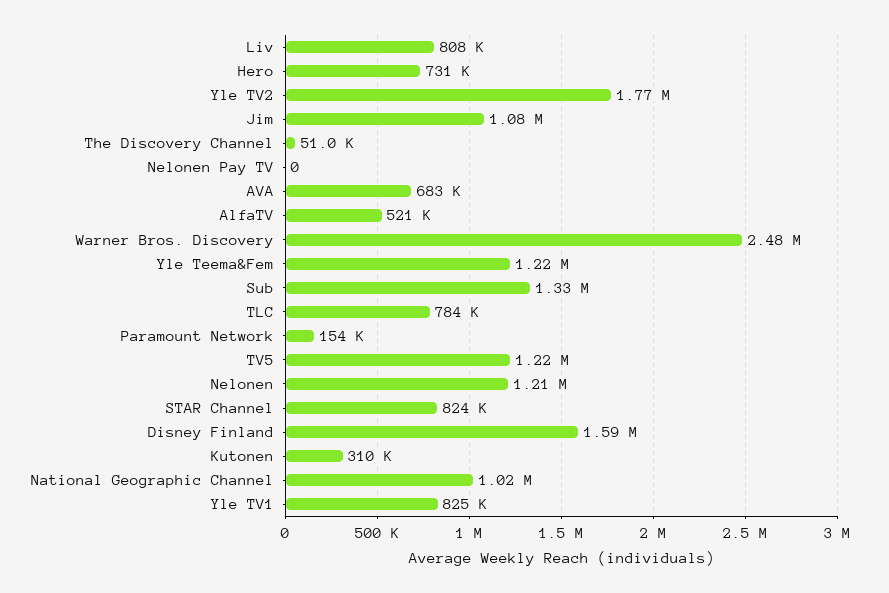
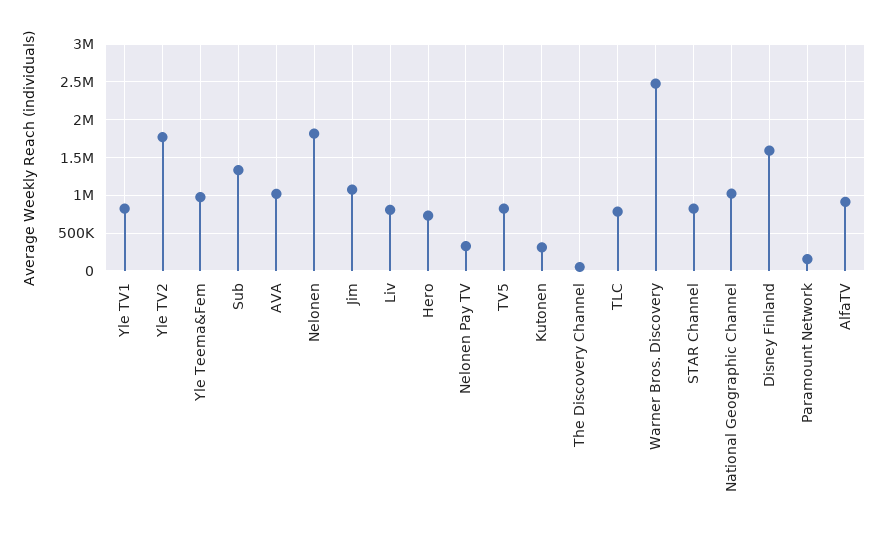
  {
    "Liv": 808000,
    "Hero": 731000,
    "Yle TV2": 1770000,
    "Jim": 1080000,
    "The Discovery Channel": 51000,
-   "Nelonen Pay TV": 0,
+   "Nelonen Pay TV": 300000,
-   "AVA": 683000,
+   "AVA": 1000000,
-   "AlfaTV": 521000,
+   "AlfaTV": 900000,
    "Warner Bros. Discovery": 2480000,
-   "Yle Teema&Fem": 1220000,
+   "Yle Teema&Fem": 1000000,
    "Sub": 1330000,
    "TLC": 784000,
    "Paramount Network": 154000,
-   "TV5": 1220000,
+   "TV5": 800000,
-   "Nelonen": 1210000,
+   "Nelonen": 1800000,
    "STAR Channel": 824000,
    "Disney Finland": 1590000,
    "Kutonen": 310000,
    "National Geographic Channel": 1020000,
    "Yle TV1": 825000
  }

